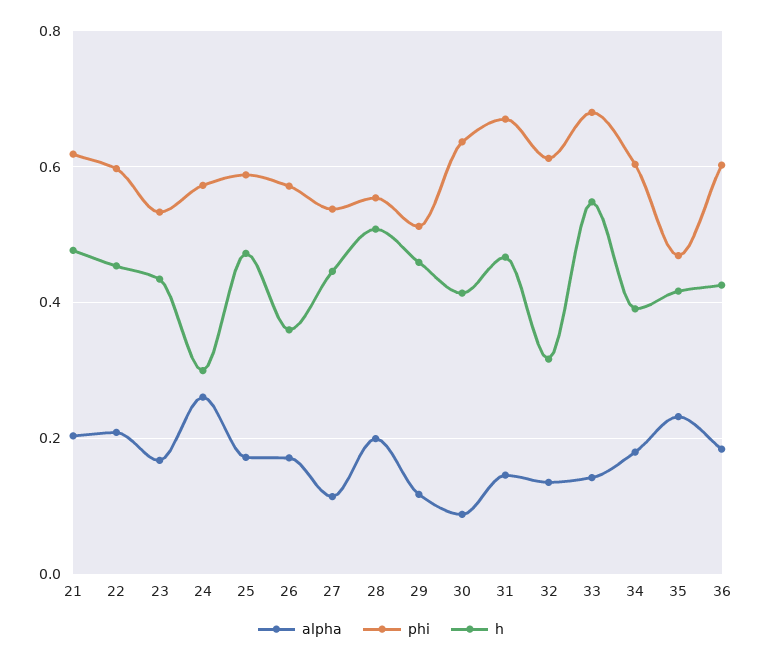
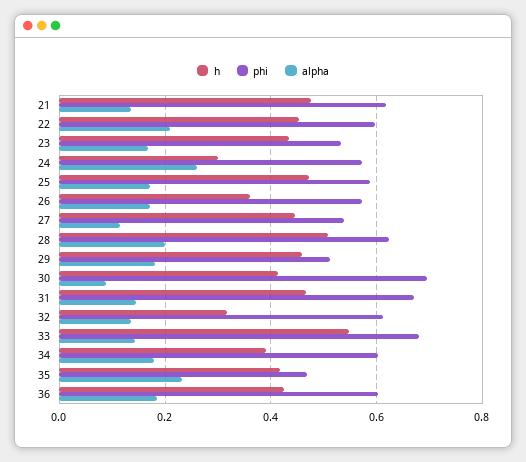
  {
    "alpha": {
-     "21": 0.2,
+     "21": 0.14,
      "22": 0.2,
      "23": 0.16,
      "24": 0.26,
      "25": 0.18,
      "26": 0.18,
      "27": 0.12,
      "28": 0.2,
-     "29": 0.12,
+     "29": 0.18,
      "30": 0.08,
      "31": 0.14,
      "32": 0.14,
      "33": 0.14,
      "34": 0.18,
      "35": 0.24,
      "36": 0.18
    },
    "phi": {
      "21": 0.62,
      "22": 0.6,
      "23": 0.54,
      "24": 0.58,
      "25": 0.58,
      "26": 0.58,
      "27": 0.54,
-     "28": 0.56,
+     "28": 0.62,
      "29": 0.52,
-     "30": 0.64,
+     "30": 0.7,
      "31": 0.68,
      "32": 0.62,
      "33": 0.68,
      "34": 0.6,
      "35": 0.46,
      "36": 0.6
    },
    "h": {
      "21": 0.48,
      "22": 0.46,
      "23": 0.44,
      "24": 0.3,
      "25": 0.48,
      "26": 0.36,
      "27": 0.44,
      "28": 0.5,
      "29": 0.46,
      "30": 0.42,
      "31": 0.46,
      "32": 0.32,
      "33": 0.54,
      "34": 0.4,
      "35": 0.42,
      "36": 0.42
    }
  }

